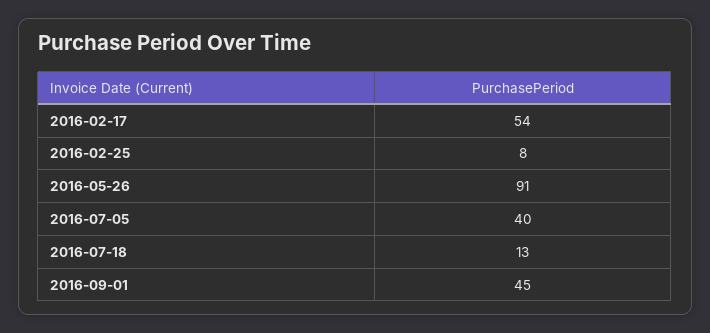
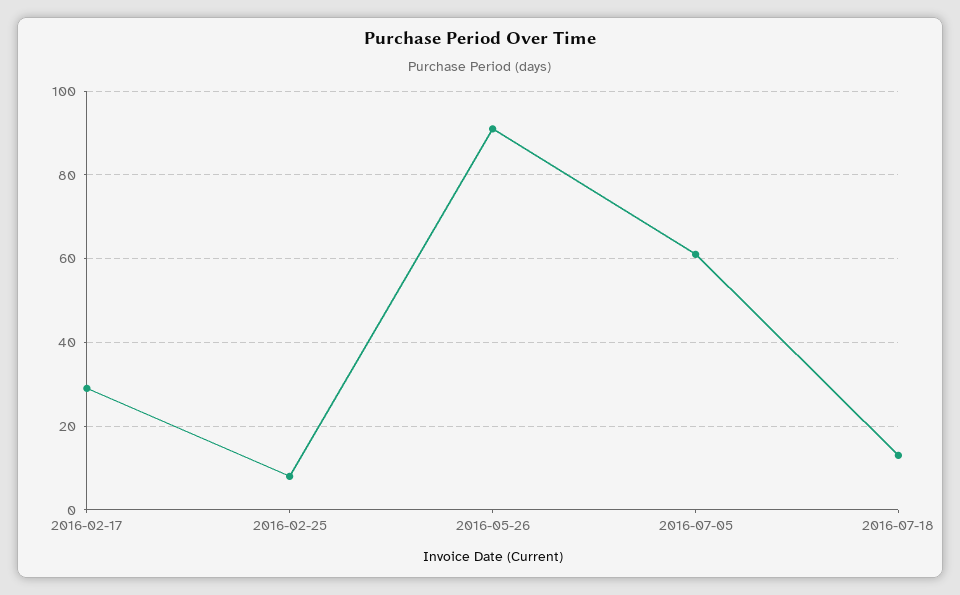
  {
-   "2016-02-17": 54,
+   "2016-02-17": 30,
    "2016-02-25": 8,
    "2016-05-26": 91,
-   "2016-07-05": 40,
+   "2016-07-05": 60,
-   "2016-07-18": 13,
+   "2016-07-18": 13
-   "2016-09-01": 45
  }

